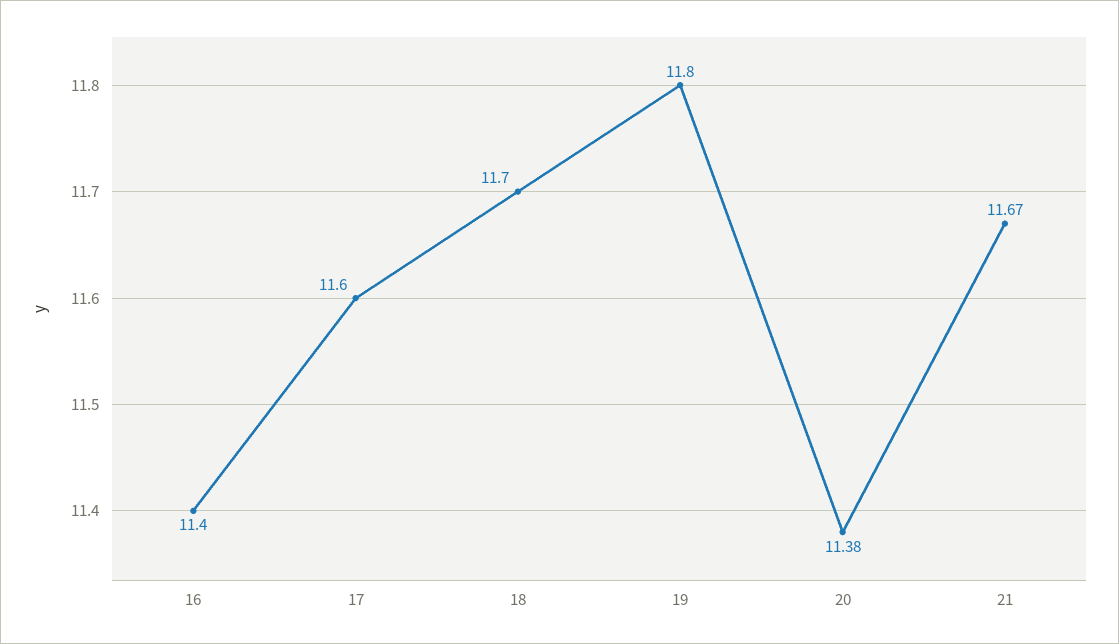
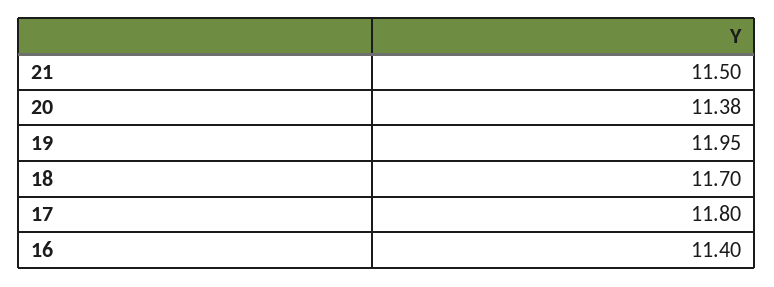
  {
    "16": 11.4,
-   "17": 11.6,
+   "17": 11.8,
    "18": 11.7,
-   "19": 11.8,
+   "19": 11.95,
    "20": 11.38,
-   "21": 11.67
+   "21": 11.5
  }

